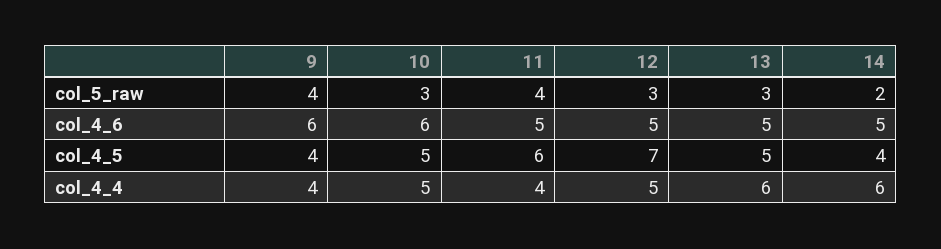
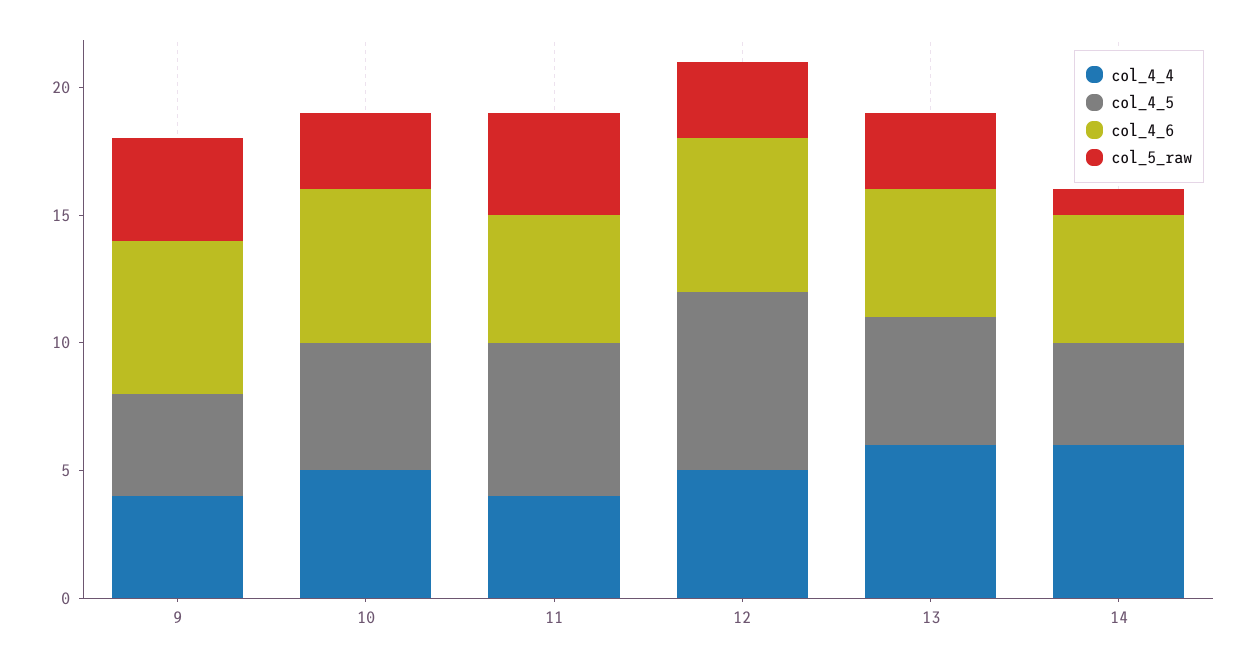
  {
    "col_5_raw": {
      "9": 4,
      "10": 3,
      "11": 4,
      "12": 3,
      "13": 3,
-     "14": 2
+     "14": 1
    },
    "col_4_6": {
      "9": 6,
      "10": 6,
      "11": 5,
-     "12": 5,
+     "12": 6,
      "13": 5,
      "14": 5
    },
    "col_4_5": {
      "9": 4,
      "10": 5,
      "11": 6,
      "12": 7,
      "13": 5,
      "14": 4
    },
    "col_4_4": {
      "9": 4,
      "10": 5,
      "11": 4,
      "12": 5,
      "13": 6,
      "14": 6
    }
  }

